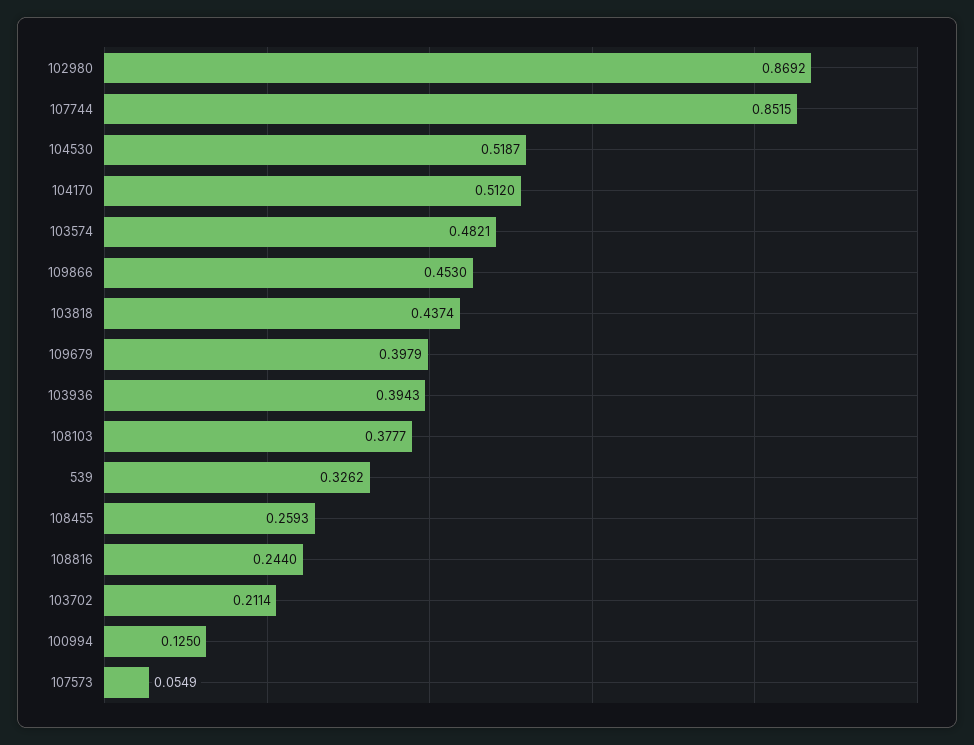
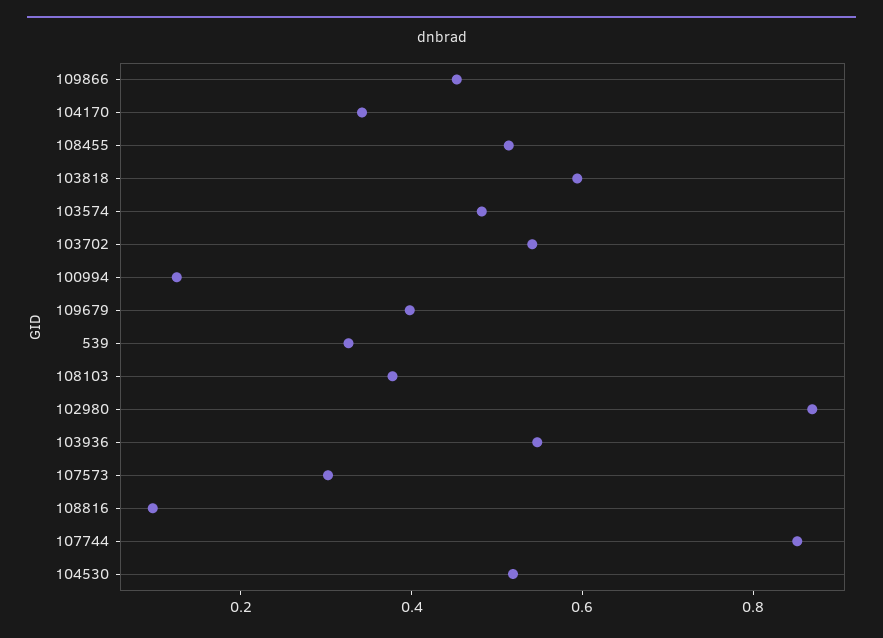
  {
    "102980": 0.8692,
    "107744": 0.8515,
    "104530": 0.5187,
-   "104170": 0.512,
+   "104170": 0.35,
    "103574": 0.4821,
    "109866": 0.453,
-   "103818": 0.4374,
+   "103818": 0.6,
    "109679": 0.3979,
-   "103936": 0.3943,
+   "103936": 0.55,
    "108103": 0.3777,
    "539": 0.3262,
-   "108455": 0.2593,
+   "108455": 0.5,
-   "108816": 0.244,
+   "108816": 0.1,
-   "103702": 0.2114,
+   "103702": 0.55,
    "100994": 0.125,
-   "107573": 0.0549
+   "107573": 0.3
  }

